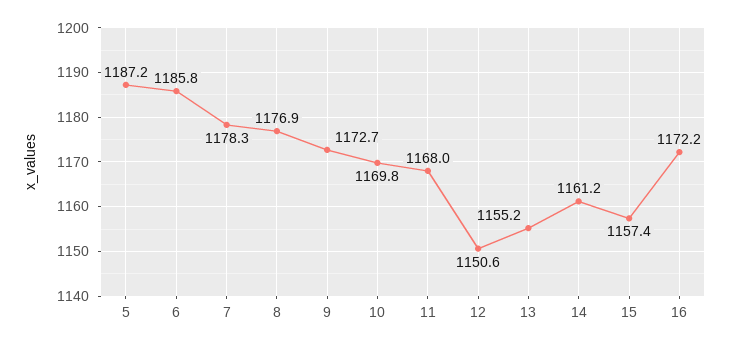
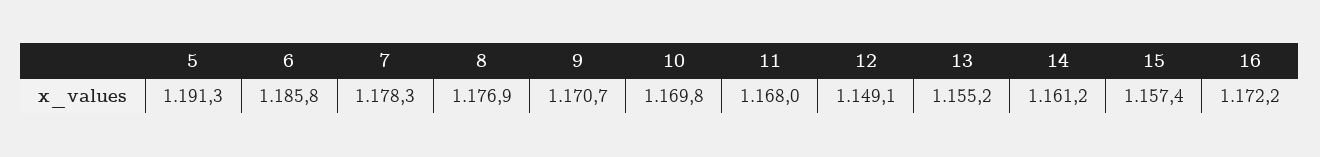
  {
-   "5": 1187.2,
+   "5": 1191.3,
    "6": 1185.8,
    "7": 1178.3,
    "8": 1176.9,
-   "9": 1172.7,
+   "9": 1170.7,
    "10": 1169.8,
    "11": 1168,
-   "12": 1150.6,
+   "12": 1149.1,
    "13": 1155.2,
    "14": 1161.2,
    "15": 1157.4,
    "16": 1172.2
  }

